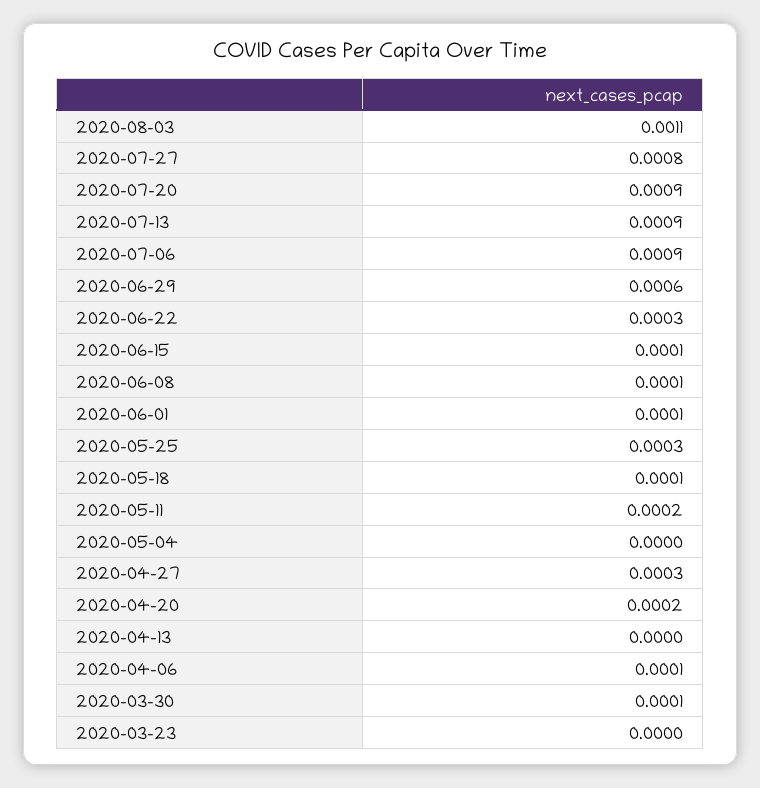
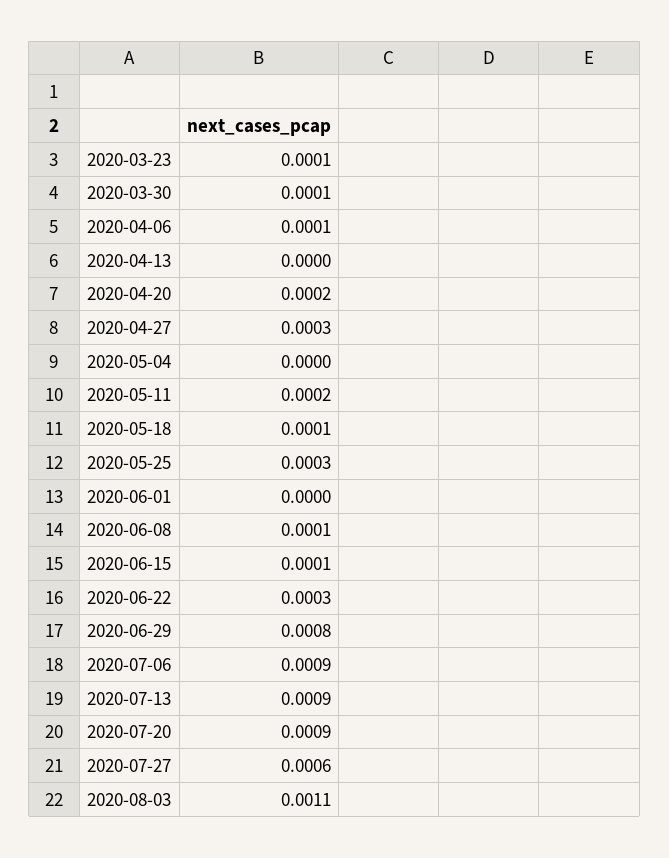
  {
    "2020-08-03": 0.0011,
-   "2020-07-27": 0.0008,
+   "2020-07-27": 0.0006,
    "2020-07-20": 0.0009,
    "2020-07-13": 0.0009,
    "2020-07-06": 0.0009,
-   "2020-06-29": 0.0006,
+   "2020-06-29": 0.0008,
    "2020-06-22": 0.0003,
    "2020-06-15": 0.0001,
    "2020-06-08": 0.0001,
-   "2020-06-01": 0.0001,
+   "2020-06-01": 0,
    "2020-05-25": 0.0003,
    "2020-05-18": 0.0001,
    "2020-05-11": 0.0002,
    "2020-05-04": 0,
    "2020-04-27": 0.0003,
    "2020-04-20": 0.0002,
    "2020-04-13": 0,
    "2020-04-06": 0.0001,
    "2020-03-30": 0.0001,
-   "2020-03-23": 0
+   "2020-03-23": 0.0001
  }

